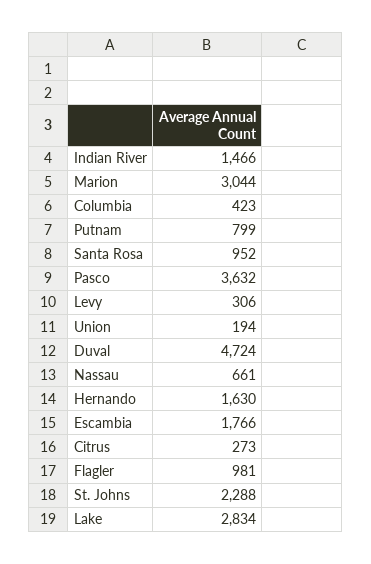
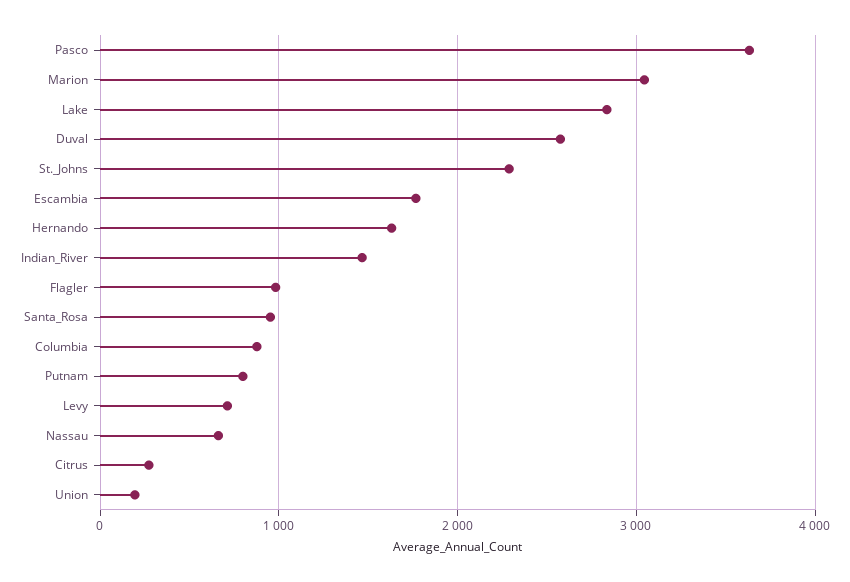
  {
    "Indian River": 1466,
    "Marion": 3044,
-   "Columbia": 423,
+   "Columbia": 900,
    "Putnam": 799,
    "Santa Rosa": 952,
    "Pasco": 3632,
-   "Levy": 306,
+   "Levy": 700,
    "Union": 194,
-   "Duval": 4724,
+   "Duval": 2600,
    "Nassau": 661,
    "Hernando": 1630,
    "Escambia": 1766,
    "Citrus": 273,
    "Flagler": 981,
    "St. Johns": 2288,
    "Lake": 2834
  }

